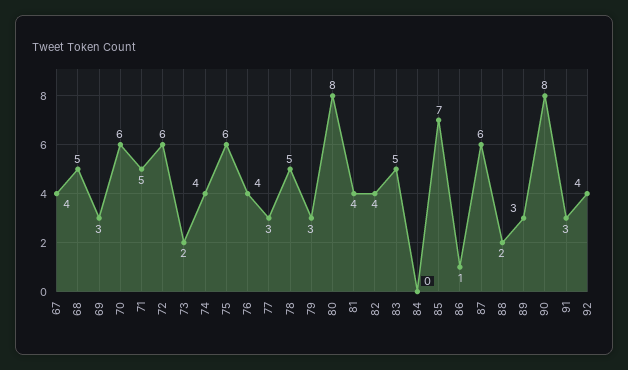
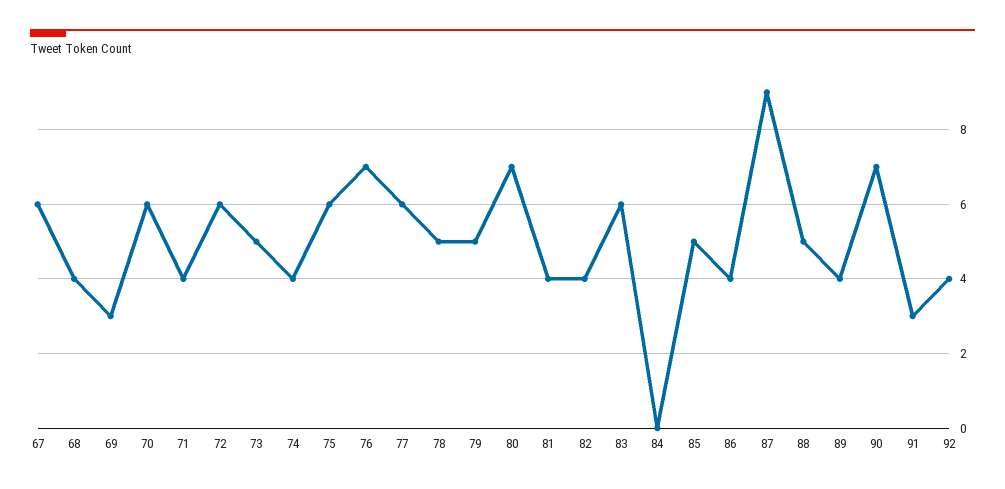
  {
-   "67": 4,
+   "67": 6,
-   "68": 5,
+   "68": 4,
    "69": 3,
    "70": 6,
-   "71": 5,
+   "71": 4,
    "72": 6,
-   "73": 2,
+   "73": 5,
    "74": 4,
    "75": 6,
-   "76": 4,
+   "76": 7,
-   "77": 3,
+   "77": 6,
    "78": 5,
-   "79": 3,
+   "79": 5,
-   "80": 8,
+   "80": 7,
    "81": 4,
    "82": 4,
-   "83": 5,
+   "83": 6,
    "84": 0,
-   "85": 7,
+   "85": 5,
-   "86": 1,
+   "86": 4,
-   "87": 6,
+   "87": 9,
-   "88": 2,
+   "88": 5,
-   "89": 3,
+   "89": 4,
-   "90": 8,
+   "90": 7,
    "91": 3,
    "92": 4
  }

